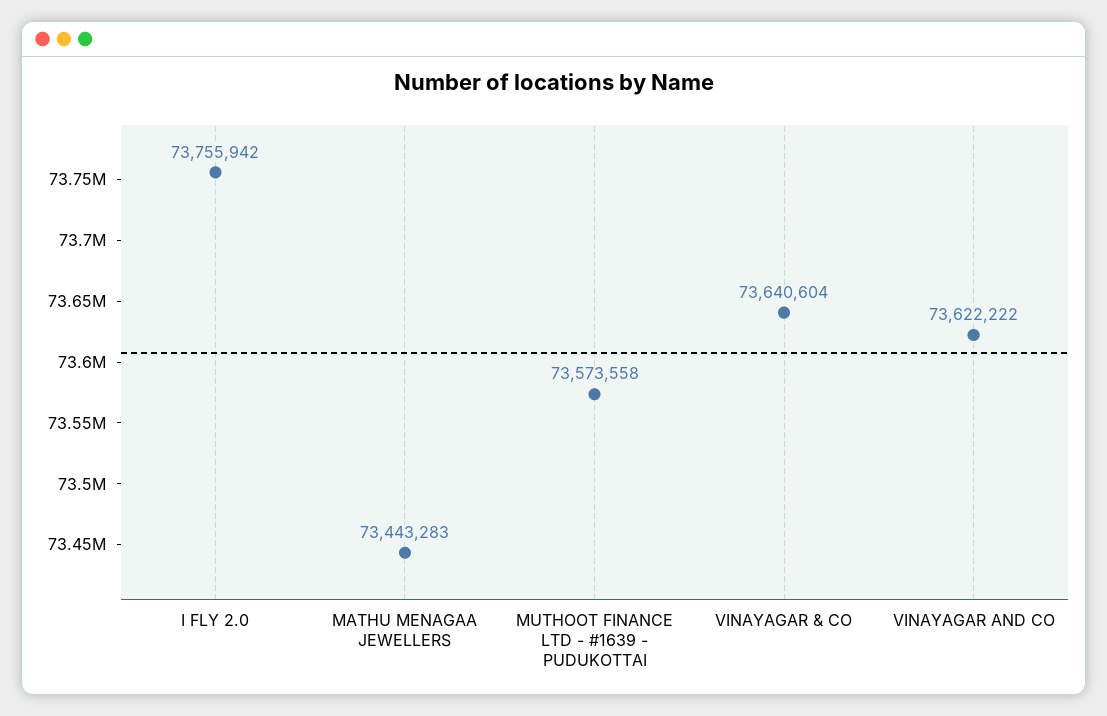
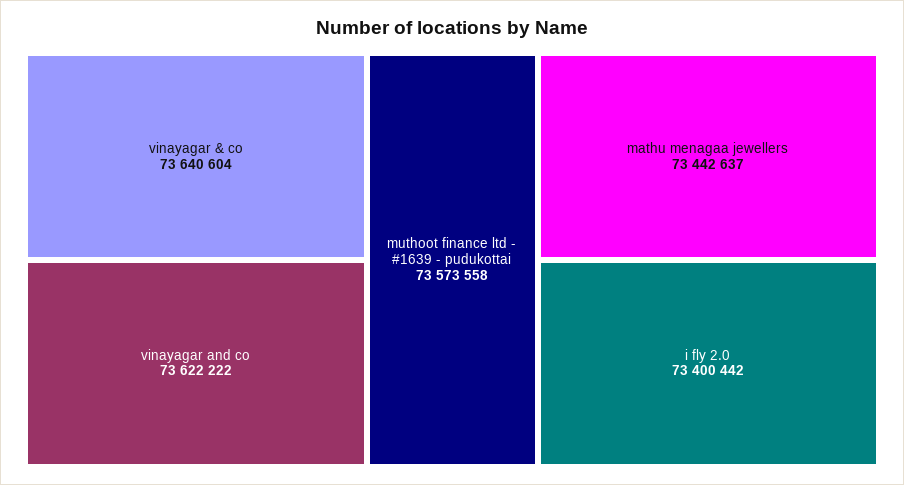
  {
-   "I FLY 2.0": 73755942,
+   "I FLY 2.0": 73400442,
-   "MATHU MENAGAA JEWELLERS": 73443283,
+   "MATHU MENAGAA JEWELLERS": 73442637,
    "MUTHOOT FINANCE LTD - #1639 - PUDUKOTTAI": 73573558,
    "VINAYAGAR & CO": 73640604,
    "VINAYAGAR AND CO": 73622222
  }

